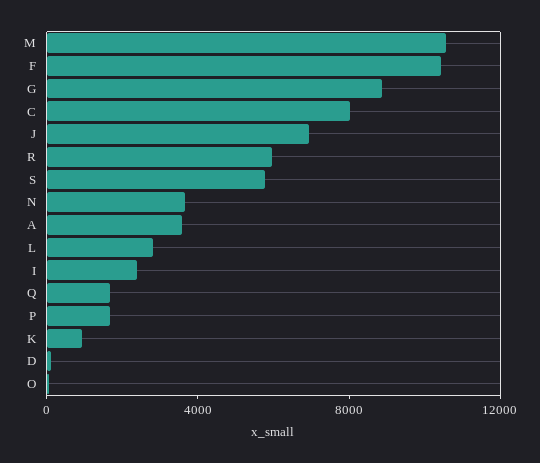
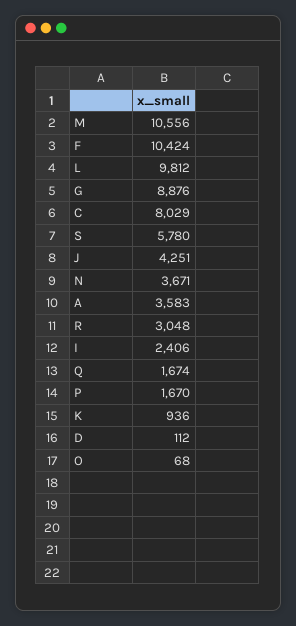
  {
    "M": 10556,
    "F": 10424,
    "G": 8876,
    "C": 8029,
-   "J": 7000,
+   "J": 4251,
-   "R": 6000,
+   "R": 3048,
    "S": 5780,
    "N": 3671,
    "A": 3583,
-   "L": 3000,
+   "L": 9812,
    "I": 2406,
    "Q": 1674,
    "P": 1670,
    "K": 936,
    "D": 112,
    "O": 68
  }

